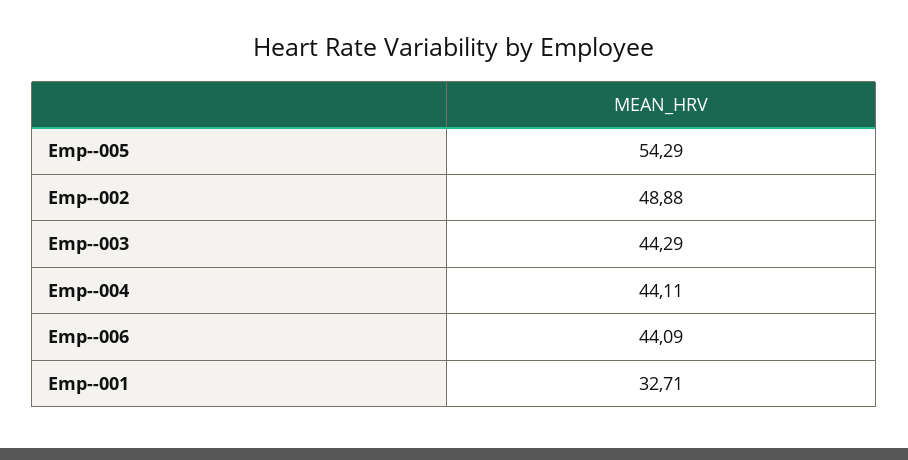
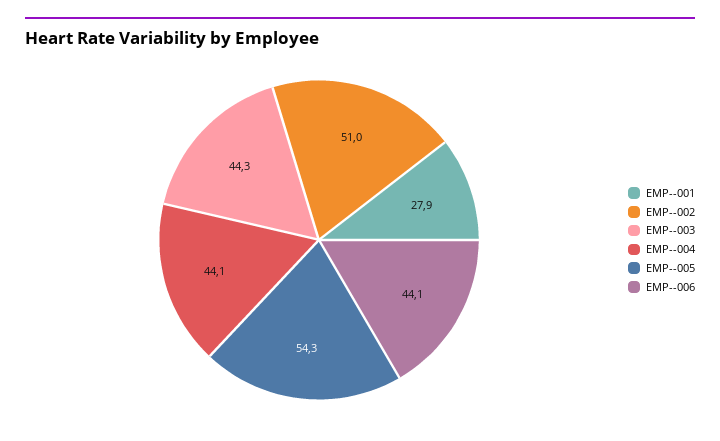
  {
    "Emp--005": 54.29,
-   "Emp--002": 48.88,
+   "Emp--002": 51,
    "Emp--003": 44.29,
    "Emp--004": 44.11,
    "Emp--006": 44.09,
-   "Emp--001": 32.71
+   "Emp--001": 27.9
  }

